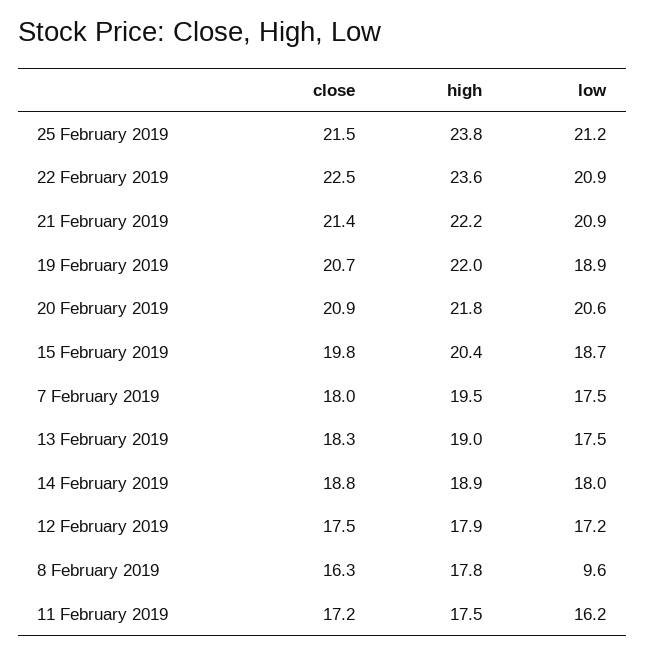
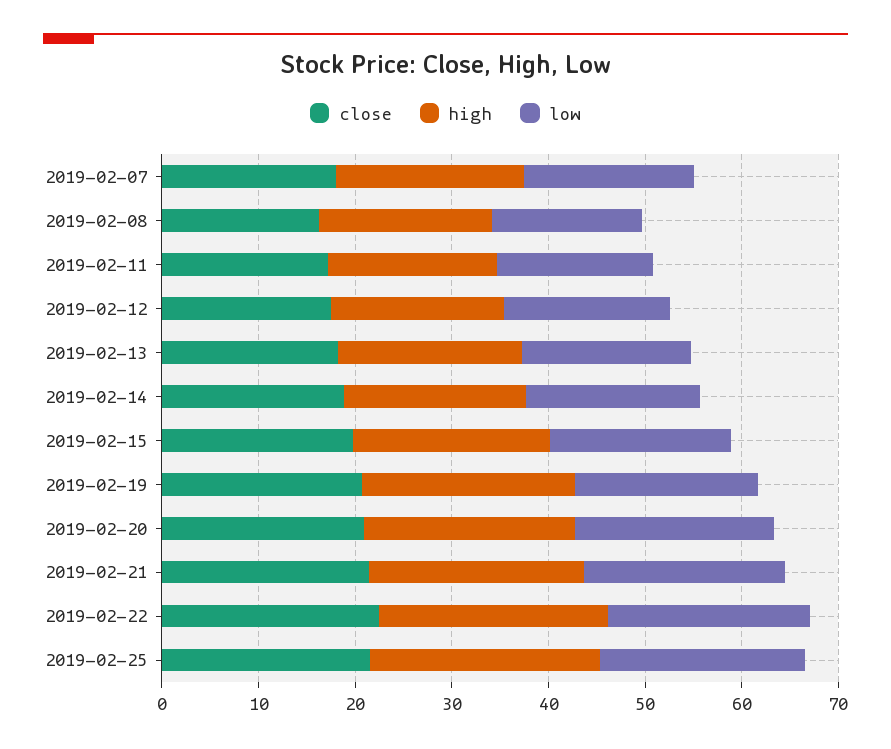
  {
    "close": {
      "25 February 2019": 21.5,
      "22 February 2019": 22.5,
      "21 February 2019": 21.4,
      "19 February 2019": 20.7,
      "20 February 2019": 20.9,
      "15 February 2019": 19.8,
      "7 February 2019": 18,
      "13 February 2019": 18.3,
      "14 February 2019": 18.8,
      "12 February 2019": 17.5,
      "8 February 2019": 16.3,
      "11 February 2019": 17.2
    },
    "high": {
      "25 February 2019": 23.8,
      "22 February 2019": 23.6,
      "21 February 2019": 22.2,
      "19 February 2019": 22,
      "20 February 2019": 21.8,
      "15 February 2019": 20.4,
      "7 February 2019": 19.5,
      "13 February 2019": 19,
      "14 February 2019": 18.9,
      "12 February 2019": 17.9,
      "8 February 2019": 17.8,
      "11 February 2019": 17.5
    },
    "low": {
      "25 February 2019": 21.2,
      "22 February 2019": 20.9,
      "21 February 2019": 20.9,
      "19 February 2019": 18.9,
      "20 February 2019": 20.6,
      "15 February 2019": 18.7,
      "7 February 2019": 17.5,
      "13 February 2019": 17.5,
      "14 February 2019": 18,
      "12 February 2019": 17.2,
-     "8 February 2019": 9.6,
+     "8 February 2019": 16,
      "11 February 2019": 16.2
    }
  }

